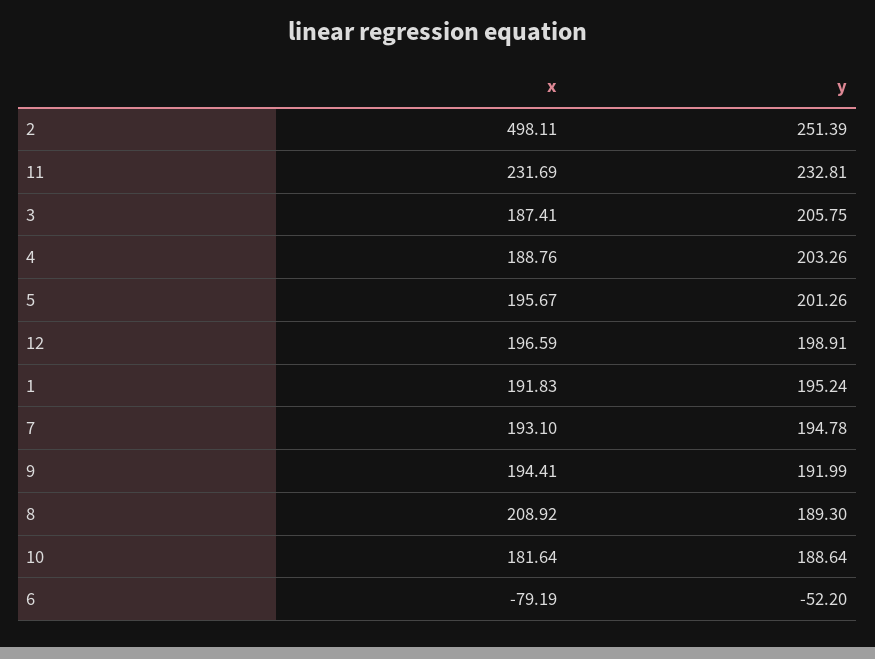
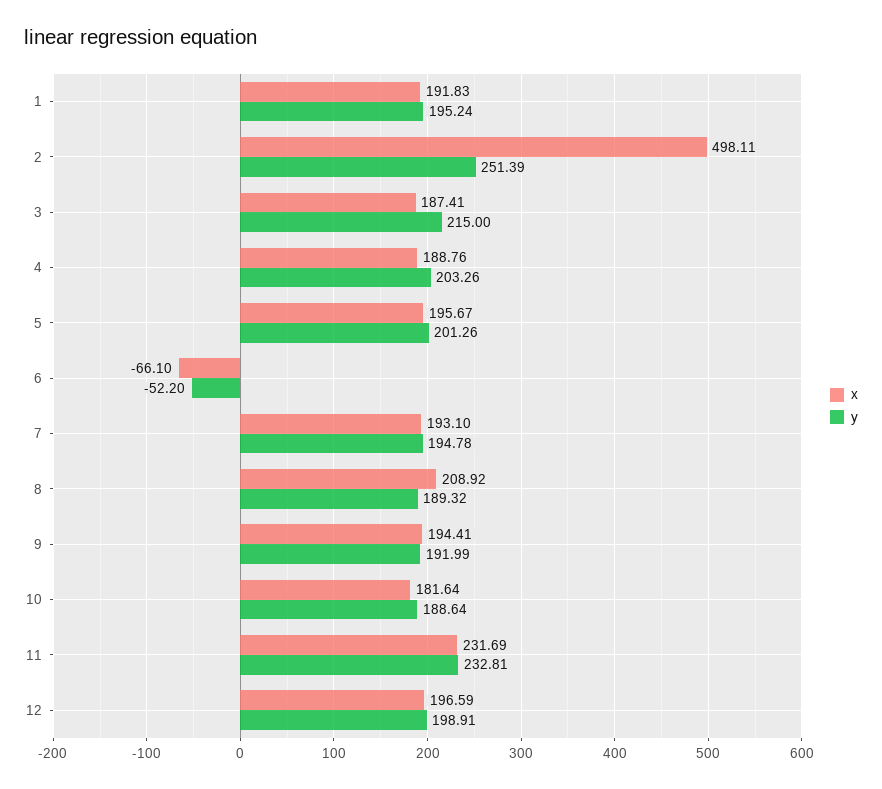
  {
    "x": {
      "2": 498.11,
      "11": 231.69,
      "3": 187.41,
      "4": 188.76,
      "5": 195.67,
      "12": 196.59,
      "1": 191.83,
      "7": 193.1,
      "9": 194.41,
      "8": 208.92,
      "10": 181.64,
-     "6": -79.19
+     "6": -66.1
    },
    "y": {
      "2": 251.39,
      "11": 232.81,
-     "3": 205.75,
+     "3": 215,
      "4": 203.26,
      "5": 201.26,
      "12": 198.91,
      "1": 195.24,
      "7": 194.78,
      "9": 191.99,
-     "8": 189.3,
+     "8": 189.32,
      "10": 188.64,
      "6": -52.2
    }
  }

